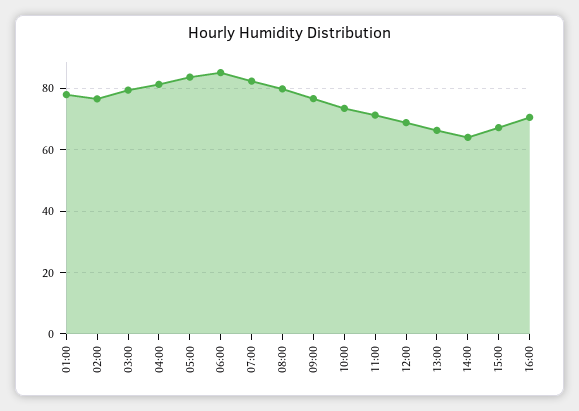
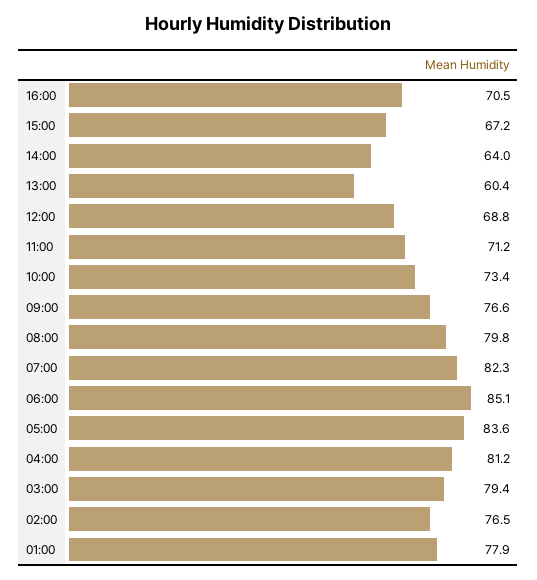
  {
    "01:00": 77.9,
    "02:00": 76.5,
    "03:00": 79.4,
    "04:00": 81.2,
    "05:00": 83.6,
    "06:00": 85.1,
    "07:00": 82.3,
    "08:00": 79.8,
    "09:00": 76.6,
    "10:00": 73.4,
    "11:00": 71.2,
    "12:00": 68.8,
-   "13:00": 66,
+   "13:00": 60.4,
    "14:00": 64,
    "15:00": 67.2,
    "16:00": 70.5
  }

